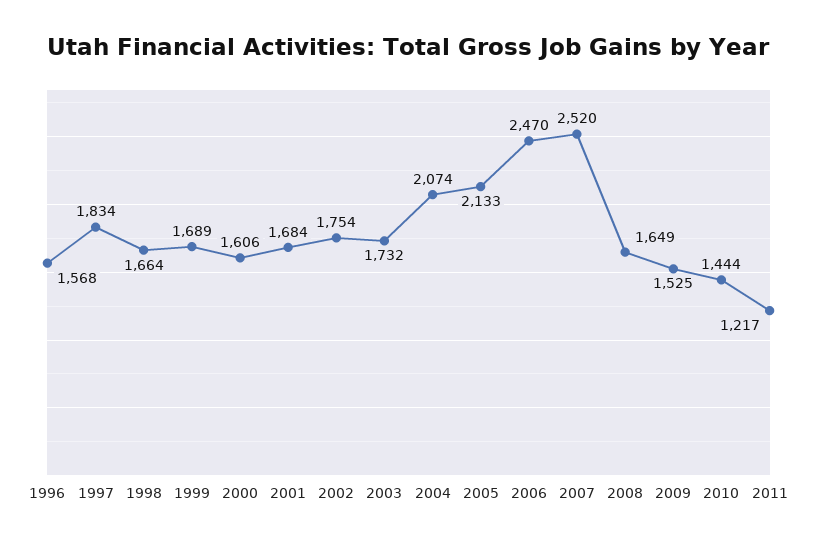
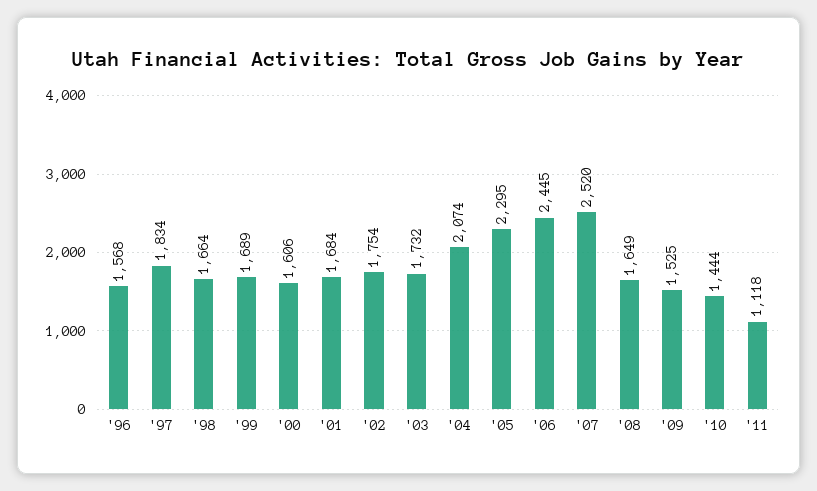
  {
    "1996": 1568,
    "1997": 1834,
    "1998": 1664,
    "1999": 1689,
    "2000": 1606,
    "2001": 1684,
    "2002": 1754,
    "2003": 1732,
    "2004": 2074,
-   "2005": 2133,
+   "2005": 2295,
-   "2006": 2470,
+   "2006": 2445,
    "2007": 2520,
    "2008": 1649,
    "2009": 1525,
    "2010": 1444,
-   "2011": 1217
+   "2011": 1118
  }

